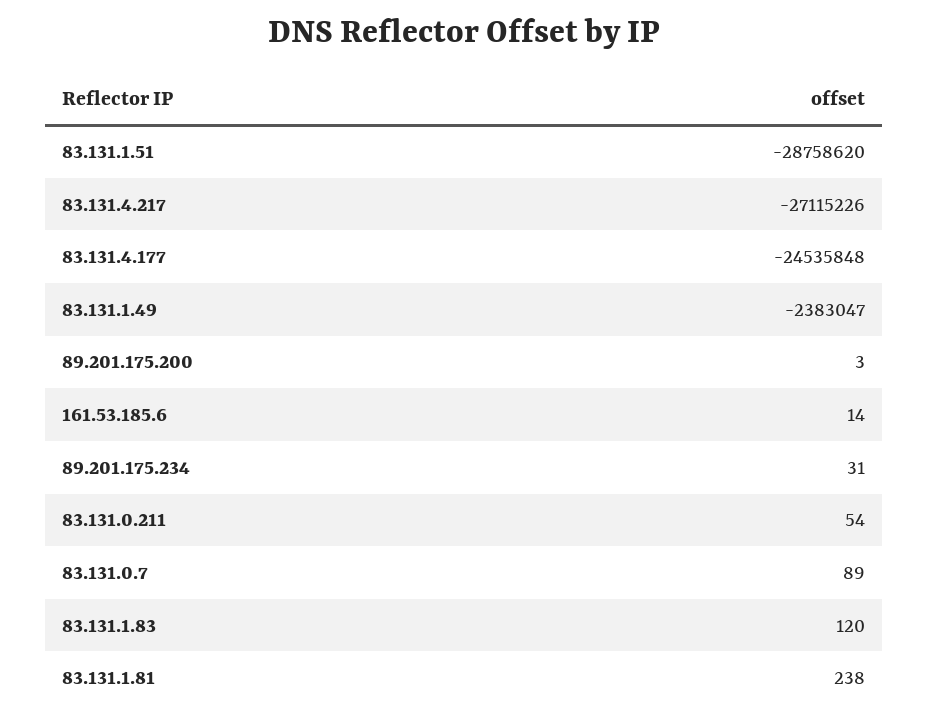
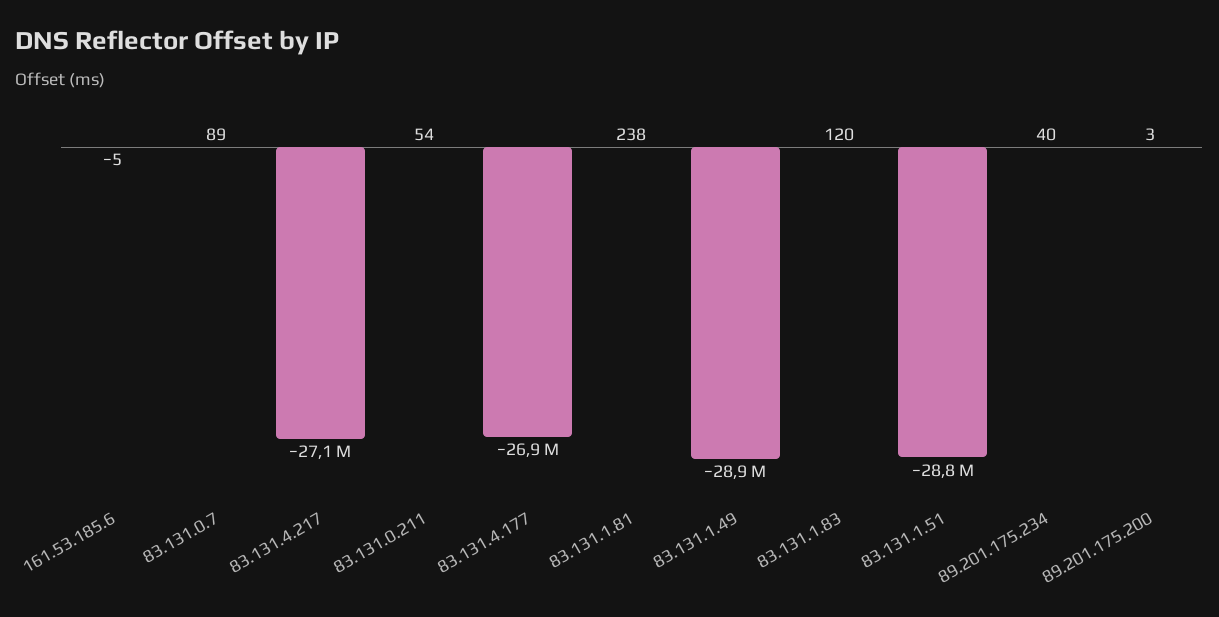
  {
    "83.131.1.51": -28758620,
    "83.131.4.217": -27115226,
-   "83.131.4.177": -24535848,
+   "83.131.4.177": -26900000,
-   "83.131.1.49": -2383047,
+   "83.131.1.49": -28900000,
    "89.201.175.200": 3,
-   "161.53.185.6": 14,
+   "161.53.185.6": -5,
-   "89.201.175.234": 31,
+   "89.201.175.234": 40,
    "83.131.0.211": 54,
    "83.131.0.7": 89,
    "83.131.1.83": 120,
    "83.131.1.81": 238
  }

